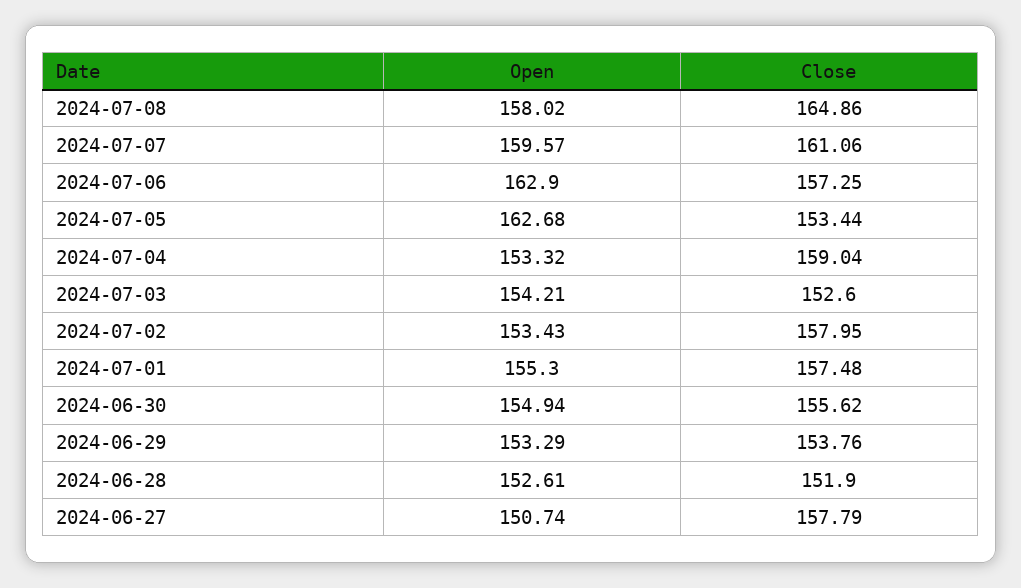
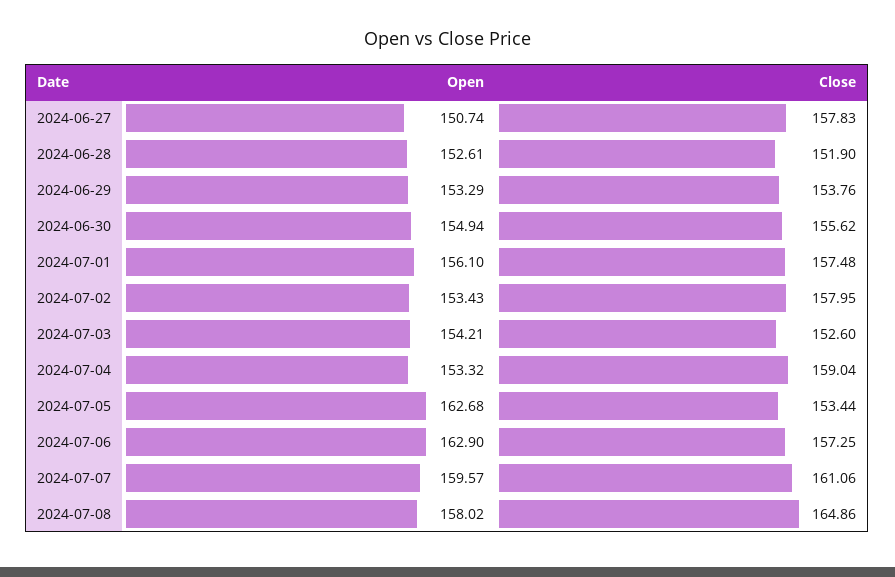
  {
    "Open": {
      "2024-07-08": 158.02,
      "2024-07-07": 159.57,
      "2024-07-06": 162.9,
      "2024-07-05": 162.68,
      "2024-07-04": 153.32,
      "2024-07-03": 154.21,
      "2024-07-02": 153.43,
-     "2024-07-01": 155.3,
+     "2024-07-01": 156.1,
      "2024-06-30": 154.94,
      "2024-06-29": 153.29,
      "2024-06-28": 152.61,
      "2024-06-27": 150.74
    },
    "Close": {
      "2024-07-08": 164.86,
      "2024-07-07": 161.06,
      "2024-07-06": 157.25,
      "2024-07-05": 153.44,
      "2024-07-04": 159.04,
      "2024-07-03": 152.6,
      "2024-07-02": 157.95,
      "2024-07-01": 157.48,
      "2024-06-30": 155.62,
      "2024-06-29": 153.76,
      "2024-06-28": 151.9,
-     "2024-06-27": 157.79
+     "2024-06-27": 157.83
    }
  }

